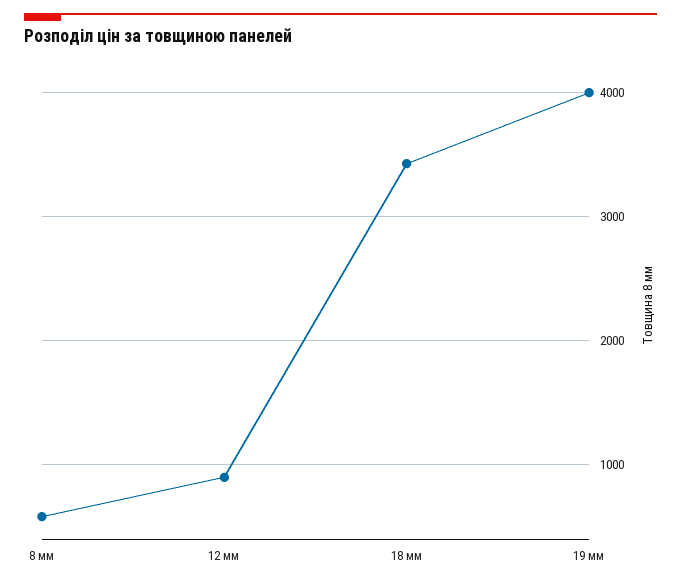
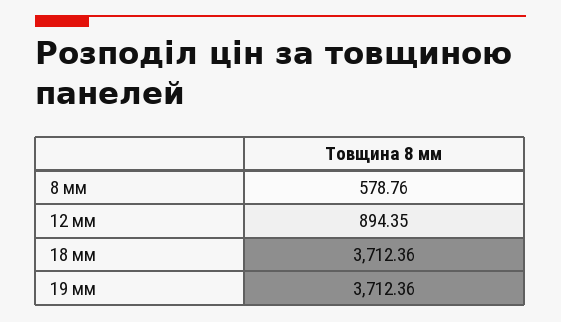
  {
    "8 мм": 578.76,
    "12 мм": 894.35,
-   "18 мм": 3400,
+   "18 мм": 3712.36,
-   "19 мм": 4000
+   "19 мм": 3712.36
  }

